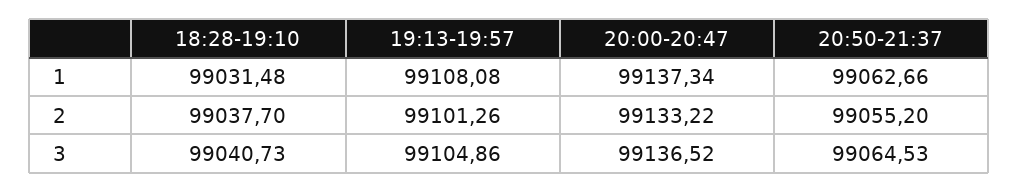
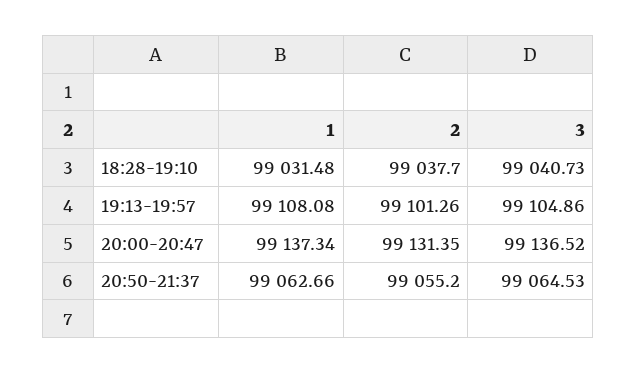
  {
    "18:28-19:10": {
      "1": 99031.48,
      "2": 99037.7,
      "3": 99040.73
    },
    "19:13-19:57": {
      "1": 99108.08,
      "2": 99101.26,
      "3": 99104.86
    },
    "20:00-20:47": {
      "1": 99137.34,
-     "2": 99133.22,
+     "2": 99131.35,
      "3": 99136.52
    },
    "20:50-21:37": {
      "1": 99062.66,
      "2": 99055.2,
      "3": 99064.53
    }
  }

